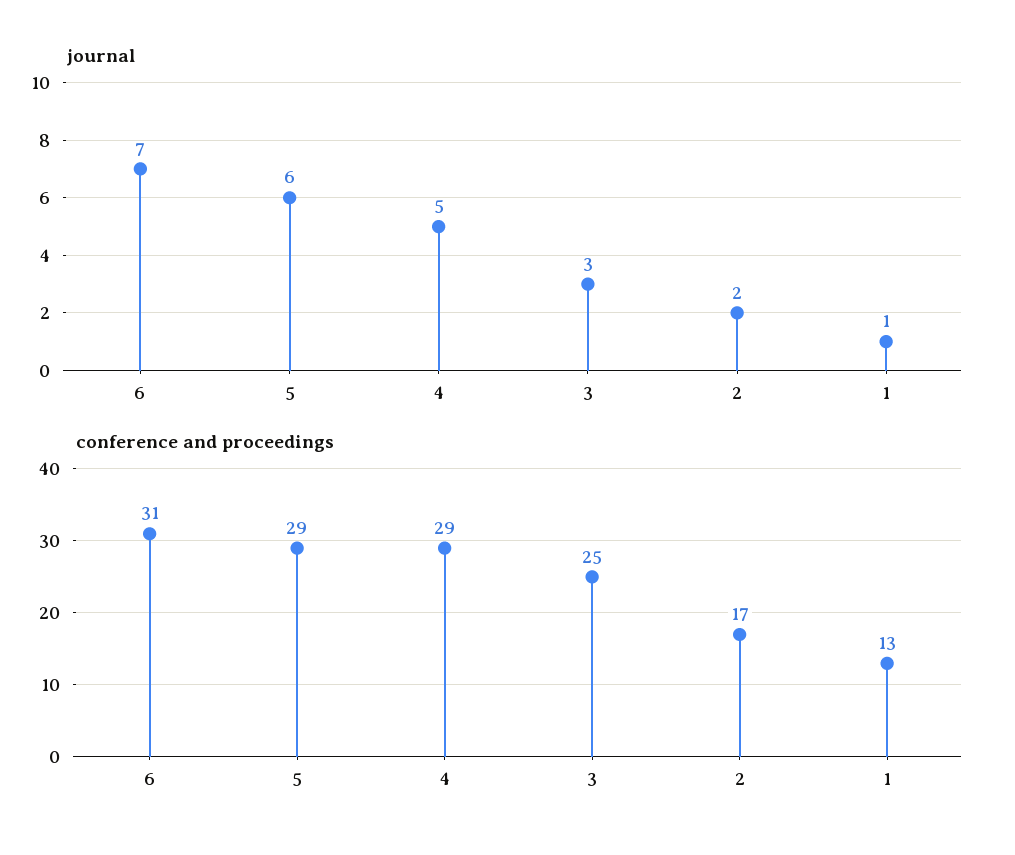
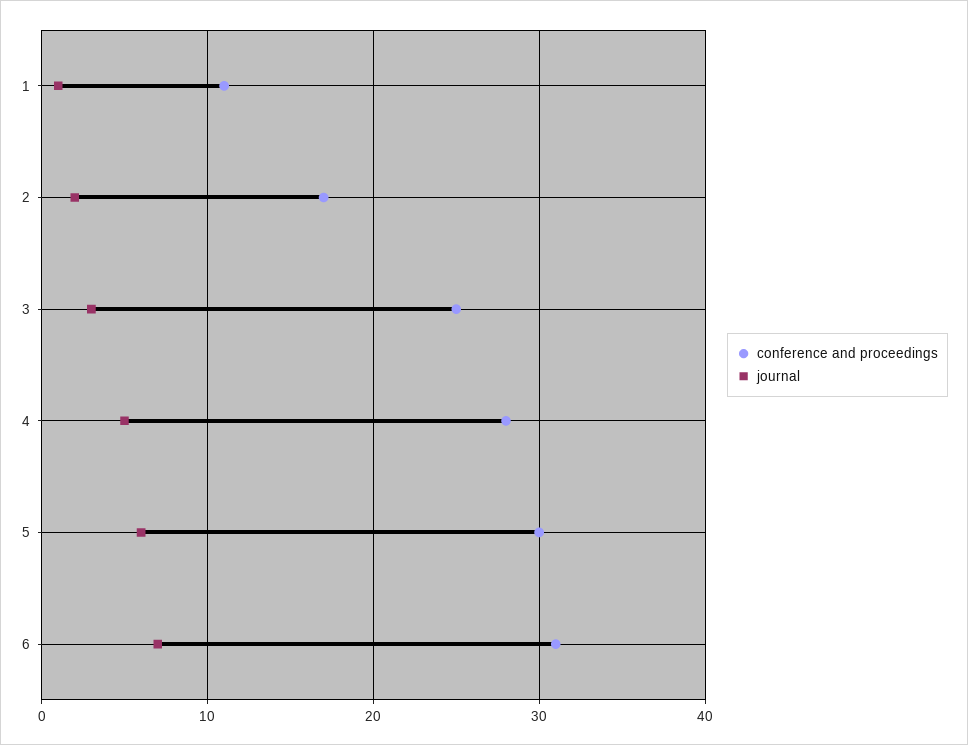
  {
    "journal": {
      "6": 7,
      "5": 6,
      "4": 5,
      "3": 3,
      "2": 2,
      "1": 1
    },
    "conference and proceedings": {
      "6": 31,
-     "5": 29,
+     "5": 30,
-     "4": 29,
+     "4": 28,
      "3": 25,
      "2": 17,
-     "1": 13
+     "1": 11
    }
  }

